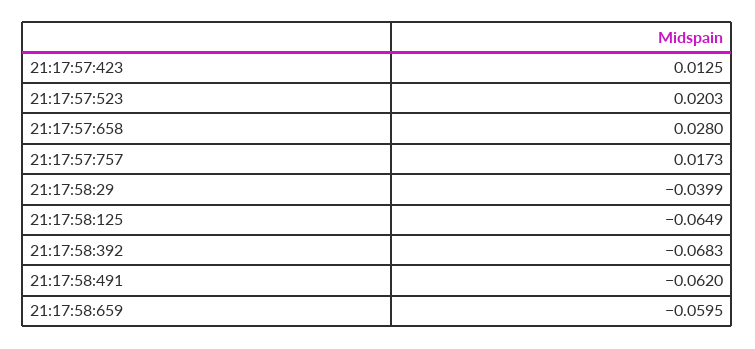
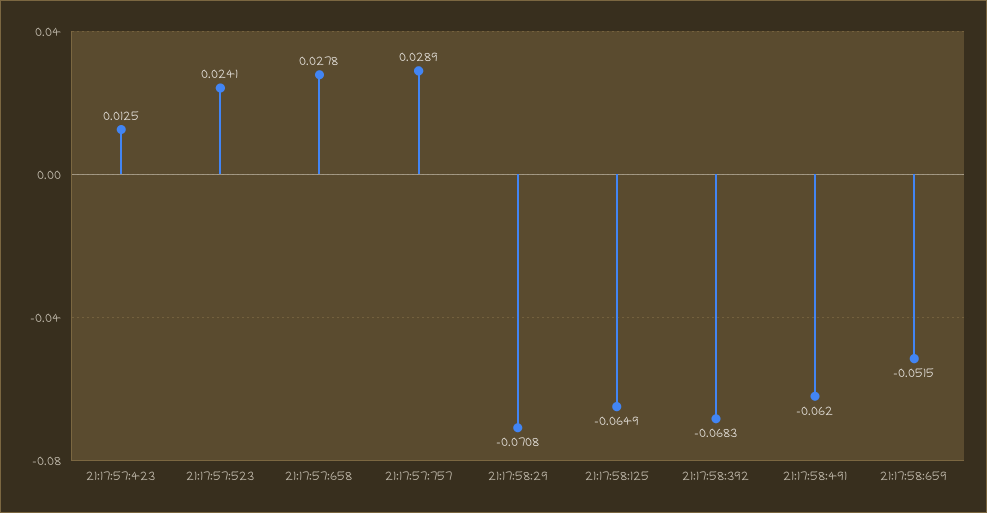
  {
    "21:17:57:423": 0.0125,
-   "21:17:57:523": 0.0203,
+   "21:17:57:523": 0.0241,
-   "21:17:57:658": 0.028,
+   "21:17:57:658": 0.0278,
-   "21:17:57:757": 0.0173,
+   "21:17:57:757": 0.0289,
-   "21:17:58:29": -0.0399,
+   "21:17:58:29": -0.0708,
    "21:17:58:125": -0.0649,
    "21:17:58:392": -0.0683,
    "21:17:58:491": -0.062,
-   "21:17:58:659": -0.0595
+   "21:17:58:659": -0.0515
  }

